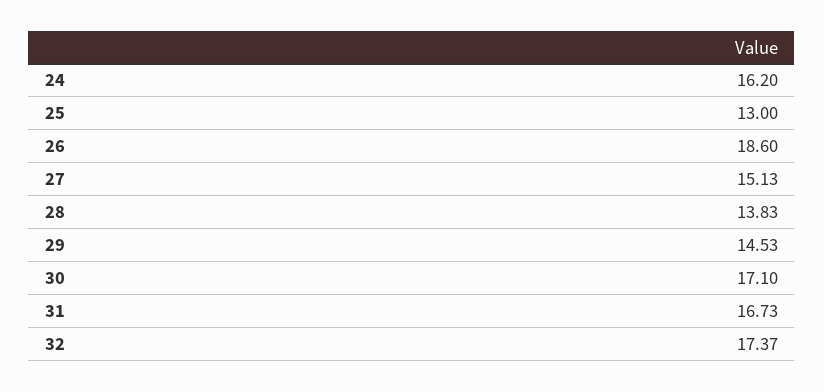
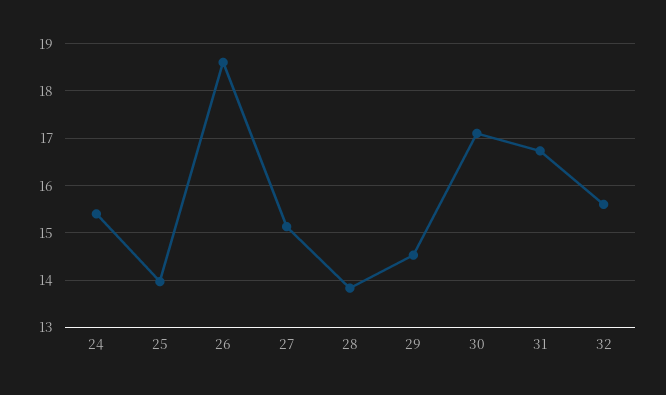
  {
-   "24": 16.2,
+   "24": 15.4,
-   "25": 13,
+   "25": 14,
    "26": 18.6,
    "27": 15.13,
    "28": 13.83,
    "29": 14.53,
    "30": 17.1,
    "31": 16.73,
-   "32": 17.37
+   "32": 15.6
  }

